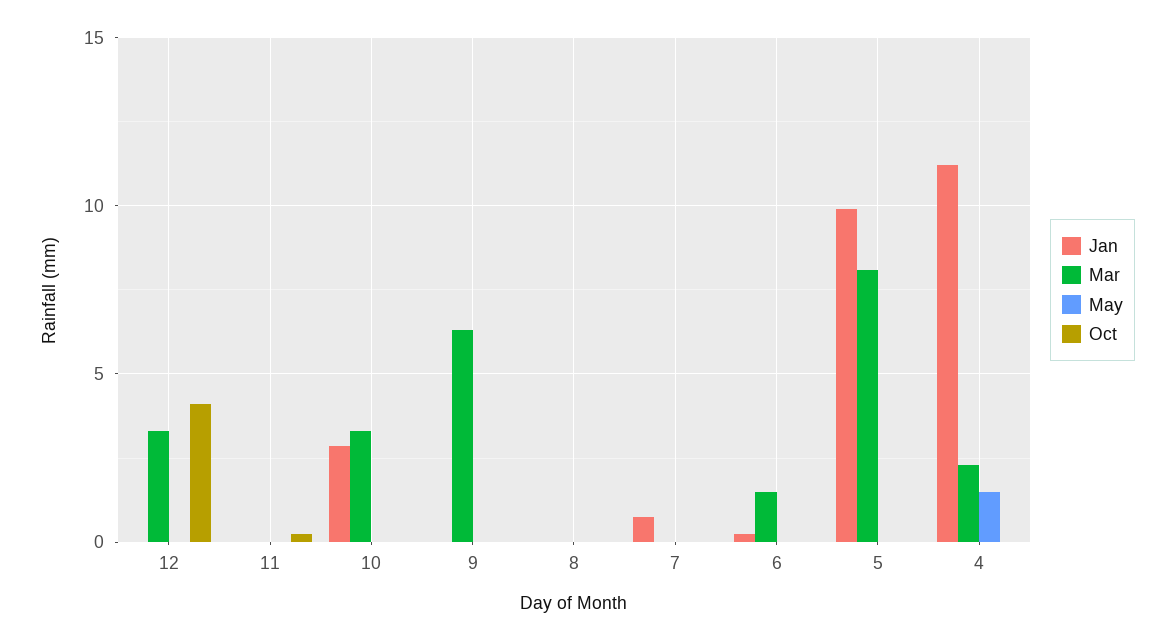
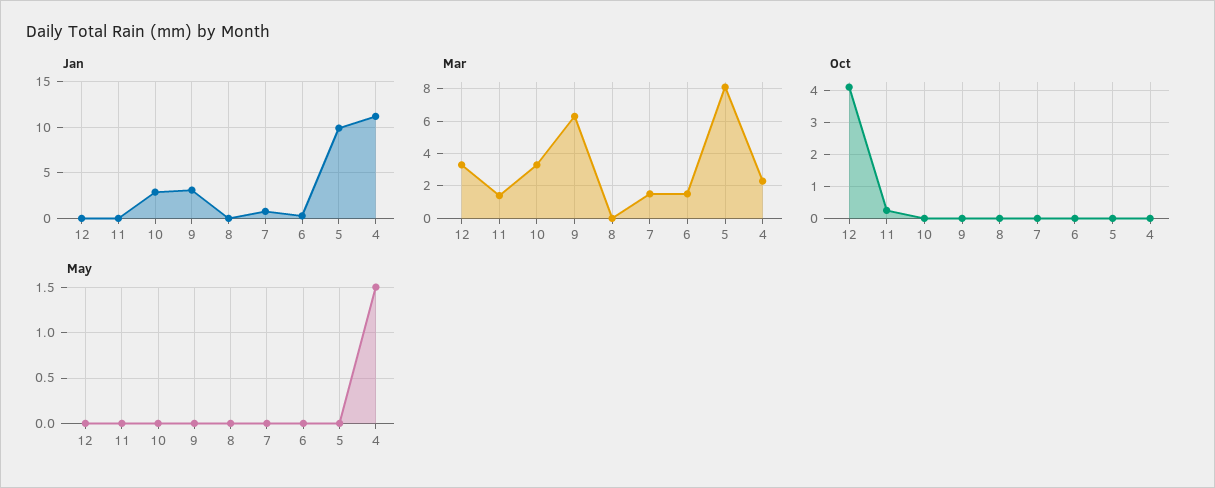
  {
    "Jan": {
      "12": 0,
      "11": 0,
      "10": 3,
-     "9": 0,
+     "9": 3,
      "8": 0,
      "7": 1,
      "6": 0.5,
      "5": 10,
      "4": 11
    },
    "Mar": {
      "12": 3.5,
-     "11": 0,
+     "11": 1.5,
      "10": 3.5,
      "9": 6.5,
      "8": 0,
-     "7": 0,
+     "7": 1.5,
      "6": 1.5,
      "5": 8,
      "4": 2.5
    },
    "May": {
      "12": 0,
      "11": 0,
      "10": 0,
      "9": 0,
      "8": 0,
      "7": 0,
      "6": 0,
      "5": 0,
      "4": 1.5
    },
    "Oct": {
      "12": 4.2,
      "11": 0.2,
      "10": 0,
      "9": 0,
      "8": 0,
      "7": 0,
      "6": 0,
      "5": 0,
      "4": 0
    }
  }

